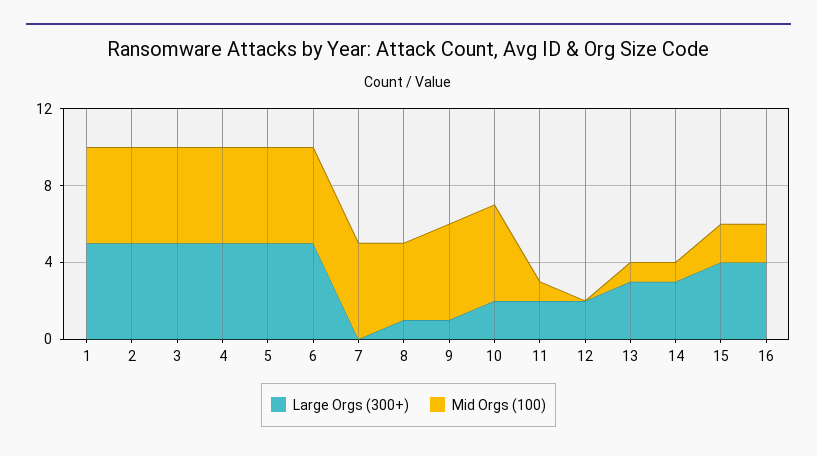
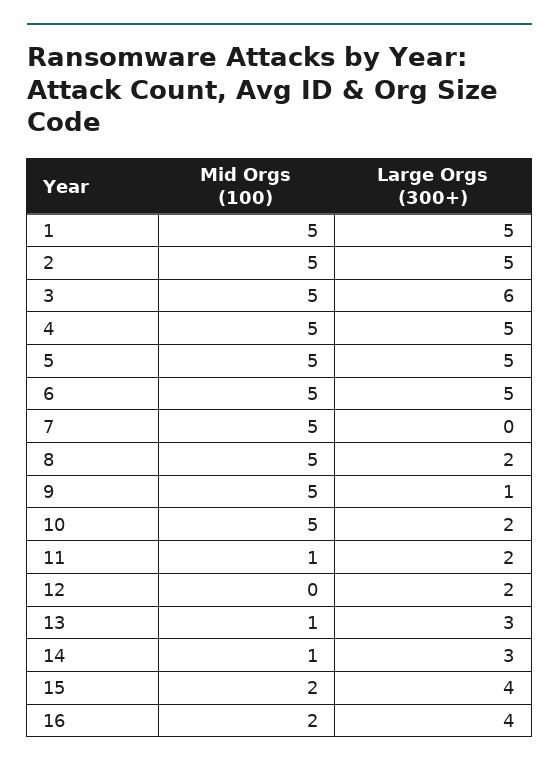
  {
    "Large Orgs (300+)": {
      "1": 5,
      "2": 5,
-     "3": 5,
+     "3": 6,
      "4": 5,
      "5": 5,
      "6": 5,
      "7": 0,
-     "8": 1,
+     "8": 2,
      "9": 1,
      "10": 2,
      "11": 2,
      "12": 2,
      "13": 3,
      "14": 3,
      "15": 4,
      "16": 4
    },
    "Mid Orgs (100)": {
      "1": 5,
      "2": 5,
      "3": 5,
      "4": 5,
      "5": 5,
      "6": 5,
      "7": 5,
-     "8": 4,
+     "8": 5,
      "9": 5,
      "10": 5,
      "11": 1,
      "12": 0,
      "13": 1,
      "14": 1,
      "15": 2,
      "16": 2
    }
  }

